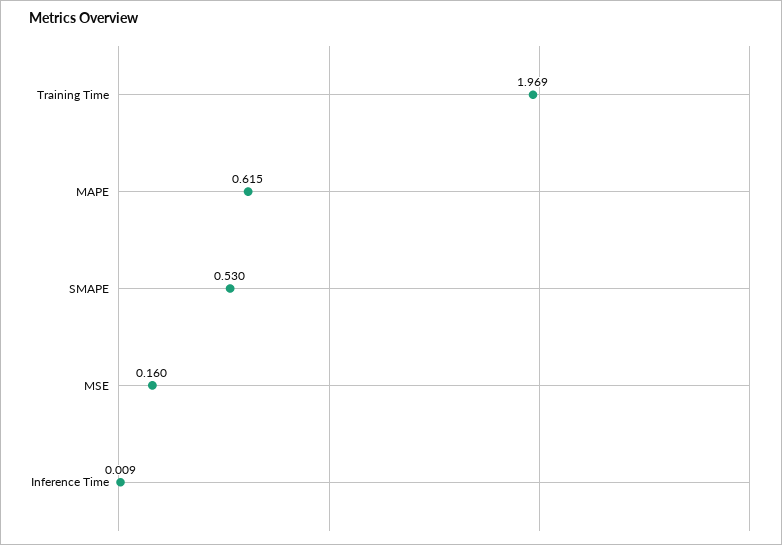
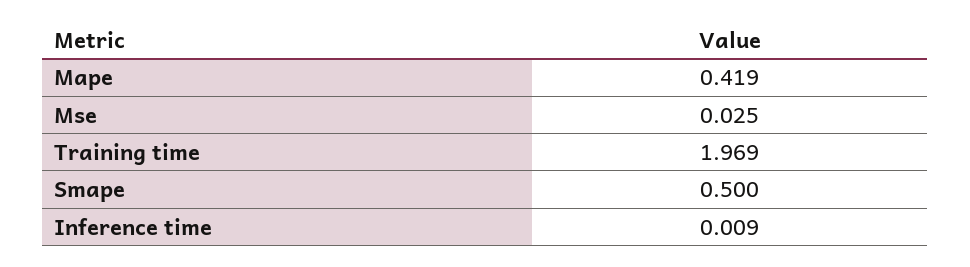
  {
    "Training Time": 1.969,
-   "MAPE": 0.615,
+   "MAPE": 0.419,
-   "SMAPE": 0.53,
+   "SMAPE": 0.5,
-   "MSE": 0.16,
+   "MSE": 0.025,
    "Inference Time": 0.009
  }

